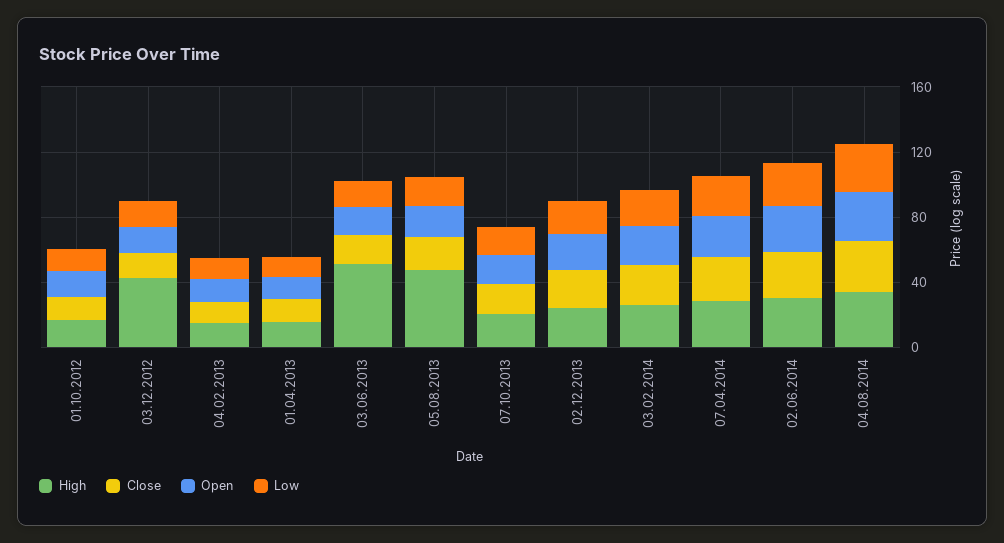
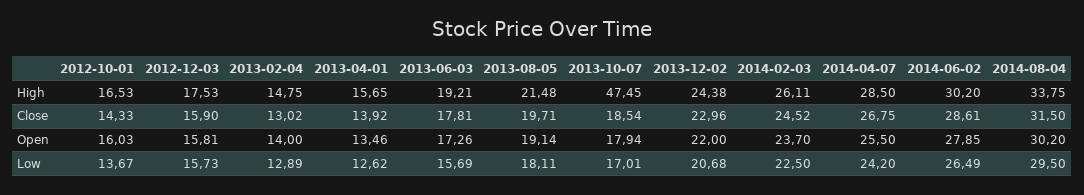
  {
    "High": {
      "01.10.2012": 16.53,
-     "03.12.2012": 40,
+     "03.12.2012": 17.53,
      "04.02.2013": 14.75,
      "01.04.2013": 15.65,
-     "03.06.2013": 50,
+     "03.06.2013": 19.21,
-     "05.08.2013": 50,
+     "05.08.2013": 21.48,
-     "07.10.2013": 20,
+     "07.10.2013": 47.45,
      "02.12.2013": 24.38,
      "03.02.2014": 26.11,
      "07.04.2014": 28.5,
      "02.06.2014": 30.2,
      "04.08.2014": 33.75
    },
    "Close": {
      "01.10.2012": 14.33,
      "03.12.2012": 15.9,
      "04.02.2013": 13.02,
      "01.04.2013": 13.92,
      "03.06.2013": 17.81,
      "05.08.2013": 19.71,
      "07.10.2013": 18.54,
      "02.12.2013": 22.96,
      "03.02.2014": 24.52,
      "07.04.2014": 26.75,
      "02.06.2014": 28.61,
      "04.08.2014": 31.5
    },
    "Open": {
      "01.10.2012": 16.03,
      "03.12.2012": 15.81,
      "04.02.2013": 14,
      "01.04.2013": 13.46,
      "03.06.2013": 17.26,
      "05.08.2013": 19.14,
      "07.10.2013": 17.94,
      "02.12.2013": 22,
      "03.02.2014": 23.7,
      "07.04.2014": 25.5,
      "02.06.2014": 27.85,
      "04.08.2014": 30.2
    },
    "Low": {
      "01.10.2012": 13.67,
      "03.12.2012": 15.73,
      "04.02.2013": 12.89,
      "01.04.2013": 12.62,
      "03.06.2013": 15.69,
      "05.08.2013": 18.11,
      "07.10.2013": 17.01,
      "02.12.2013": 20.68,
      "03.02.2014": 22.5,
      "07.04.2014": 24.2,
      "02.06.2014": 26.49,
      "04.08.2014": 29.5
    }
  }

